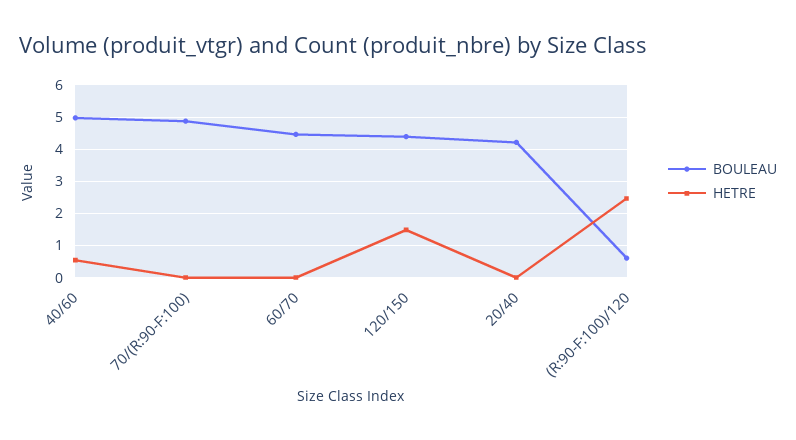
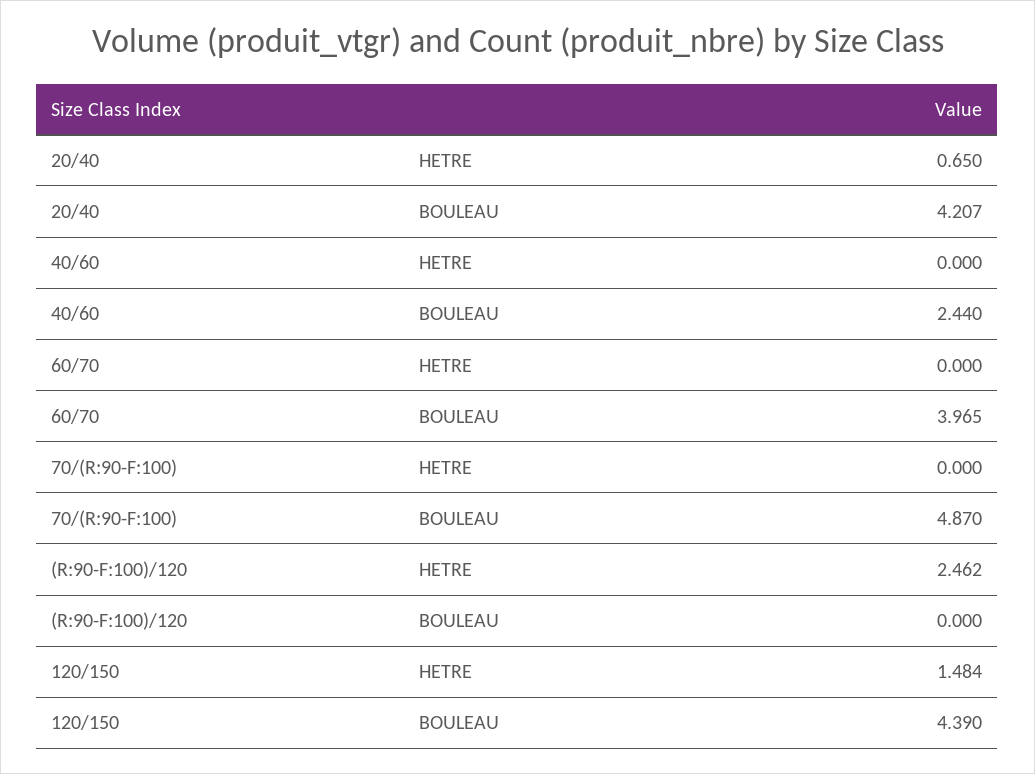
  {
    "BOULEAU": {
-     "40/60": 5,
+     "40/60": 2.44,
      "70/(R:90-F:100)": 4.87,
-     "60/70": 4.4,
+     "60/70": 3.965,
      "120/150": 4.39,
      "20/40": 4.207,
-     "(R:90-F:100)/120": 0.6
+     "(R:90-F:100)/120": 0
    },
    "HETRE": {
-     "40/60": 0.6,
+     "40/60": 0,
      "70/(R:90-F:100)": 0,
      "60/70": 0,
      "120/150": 1.484,
-     "20/40": 0,
+     "20/40": 0.65,
      "(R:90-F:100)/120": 2.462
    }
  }

